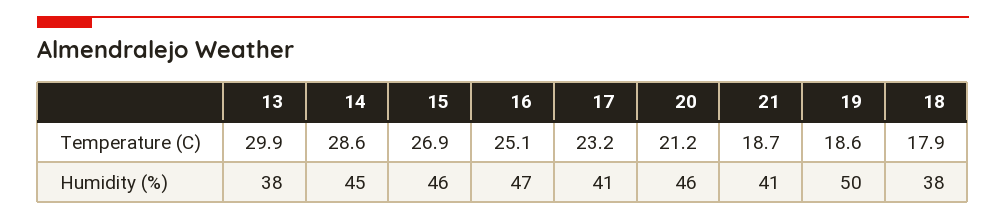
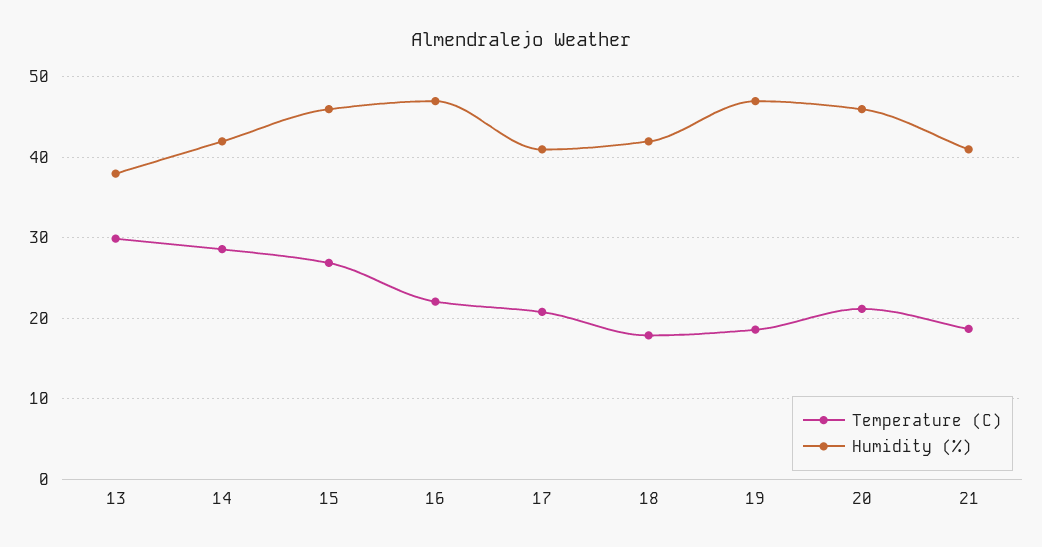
  {
    "Temperature (C)": {
      "13": 29.9,
      "14": 28.6,
      "15": 26.9,
-     "16": 25.1,
+     "16": 22,
-     "17": 23.2,
+     "17": 21,
      "20": 21.2,
      "21": 18.7,
      "19": 18.6,
      "18": 17.9
    },
    "Humidity (%)": {
      "13": 38,
-     "14": 45,
+     "14": 42,
      "15": 46,
      "16": 47,
      "17": 41,
      "20": 46,
      "21": 41,
-     "19": 50,
+     "19": 47,
-     "18": 38
+     "18": 42
    }
  }

